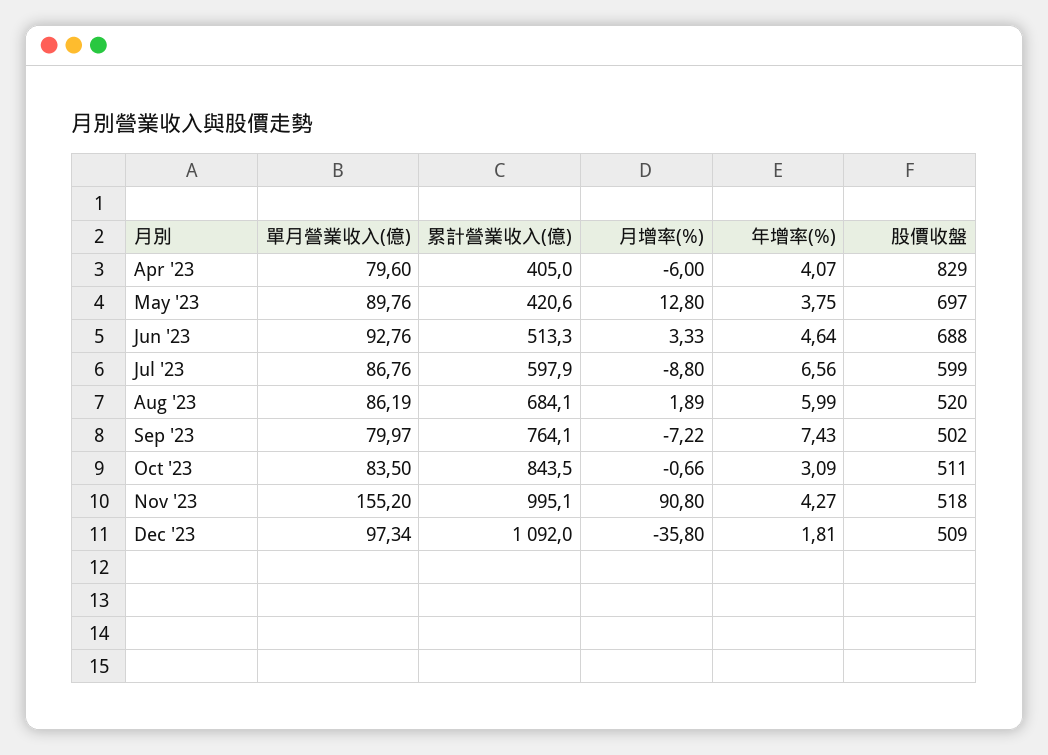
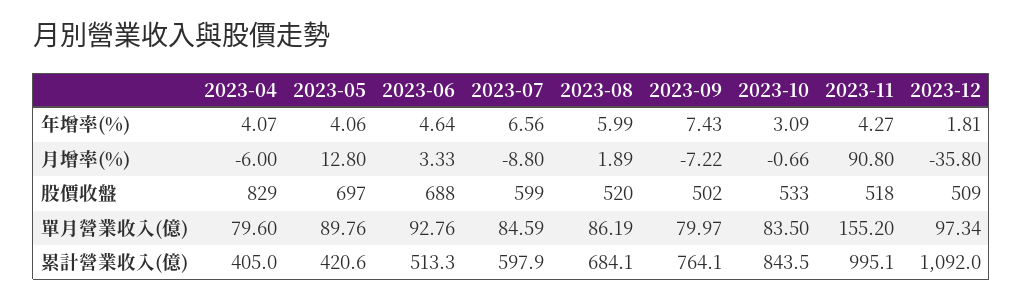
  {
    "單月營業收入(億)": {
      "Apr '23": 79.6,
      "May '23": 89.76,
      "Jun '23": 92.76,
-     "Jul '23": 86.76,
+     "Jul '23": 84.59,
      "Aug '23": 86.19,
      "Sep '23": 79.97,
      "Oct '23": 83.5,
      "Nov '23": 155.2,
      "Dec '23": 97.34
    },
    "累計營業收入(億)": {
      "Apr '23": 405,
      "May '23": 420.6,
      "Jun '23": 513.3,
      "Jul '23": 597.9,
      "Aug '23": 684.1,
      "Sep '23": 764.1,
      "Oct '23": 843.5,
      "Nov '23": 995.1,
      "Dec '23": 1092
    },
    "月增率(%)": {
      "Apr '23": -6,
      "May '23": 12.8,
      "Jun '23": 3.33,
      "Jul '23": -8.8,
      "Aug '23": 1.89,
      "Sep '23": -7.22,
      "Oct '23": -0.66,
      "Nov '23": 90.8,
      "Dec '23": -35.8
    },
    "年增率(%)": {
      "Apr '23": 4.07,
-     "May '23": 3.75,
+     "May '23": 4.06,
      "Jun '23": 4.64,
      "Jul '23": 6.56,
      "Aug '23": 5.99,
      "Sep '23": 7.43,
      "Oct '23": 3.09,
      "Nov '23": 4.27,
      "Dec '23": 1.81
    },
    "股價收盤": {
      "Apr '23": 829,
      "May '23": 697,
      "Jun '23": 688,
      "Jul '23": 599,
      "Aug '23": 520,
      "Sep '23": 502,
-     "Oct '23": 511,
+     "Oct '23": 533,
      "Nov '23": 518,
      "Dec '23": 509
    }
  }

